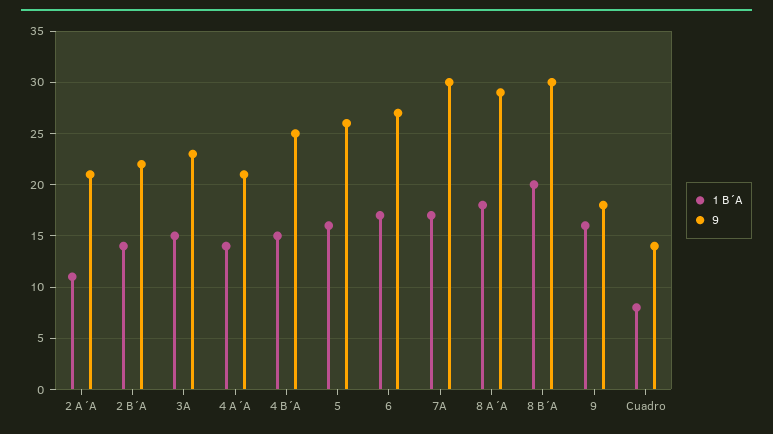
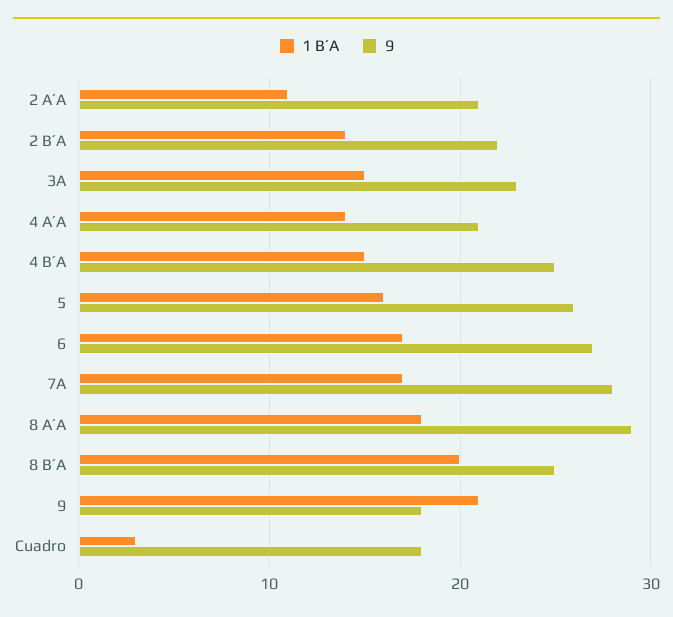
  {
    "1 B´A": {
      "2 A´A": 11,
      "2 B´A": 14,
      "3A": 15,
      "4 A´A": 14,
      "4 B´A": 15,
      "5": 16,
      "6": 17,
      "7A": 17,
      "8 A´A": 18,
      "8 B´A": 20,
-     "9": 16,
+     "9": 21,
-     "Cuadro": 8
+     "Cuadro": 3
    },
    "9": {
      "2 A´A": 21,
      "2 B´A": 22,
      "3A": 23,
      "4 A´A": 21,
      "4 B´A": 25,
      "5": 26,
      "6": 27,
-     "7A": 30,
+     "7A": 28,
      "8 A´A": 29,
-     "8 B´A": 30,
+     "8 B´A": 25,
      "9": 18,
-     "Cuadro": 14
+     "Cuadro": 18
    }
  }

